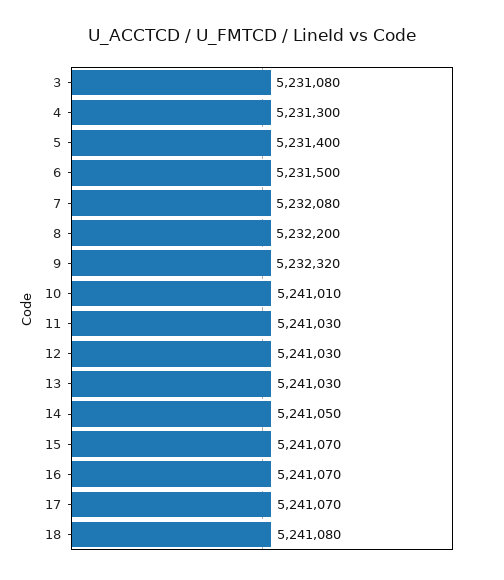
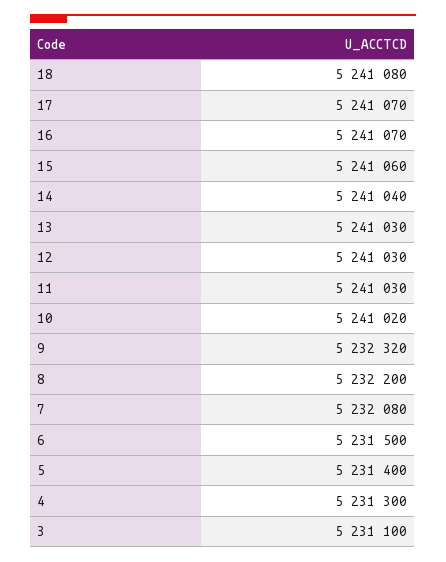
  {
-   "3": 5231080,
+   "3": 5231100,
    "4": 5231300,
    "5": 5231400,
    "6": 5231500,
    "7": 5232080,
    "8": 5232200,
    "9": 5232320,
-   "10": 5241010,
+   "10": 5241020,
    "11": 5241030,
    "12": 5241030,
    "13": 5241030,
-   "14": 5241050,
+   "14": 5241040,
-   "15": 5241070,
+   "15": 5241060,
    "16": 5241070,
    "17": 5241070,
    "18": 5241080
  }

